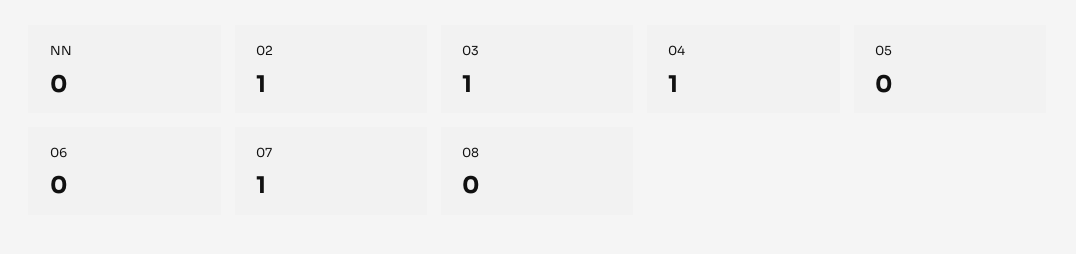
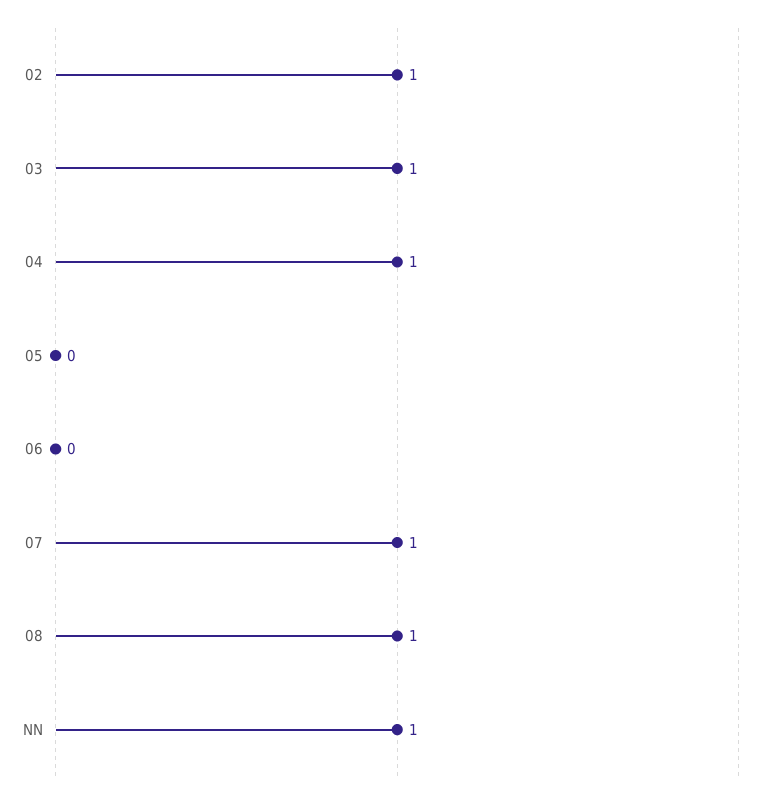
  {
-   "NN": 0,
+   "NN": 1,
    "02": 1,
    "03": 1,
    "04": 1,
    "05": 0,
    "06": 0,
    "07": 1,
-   "08": 0
+   "08": 1
  }

